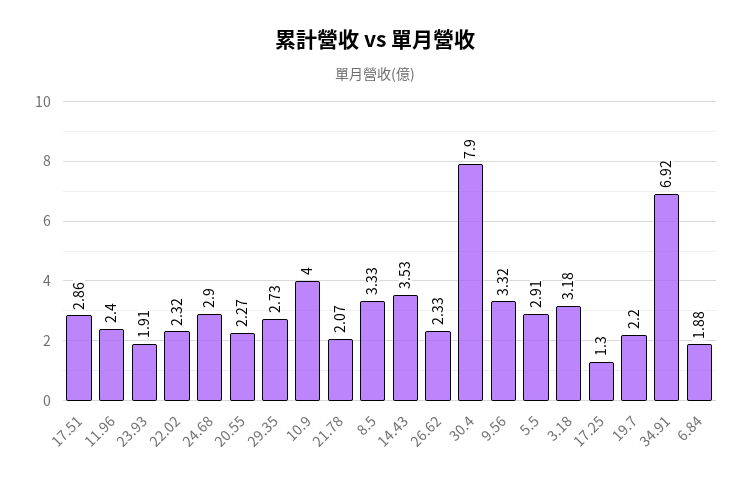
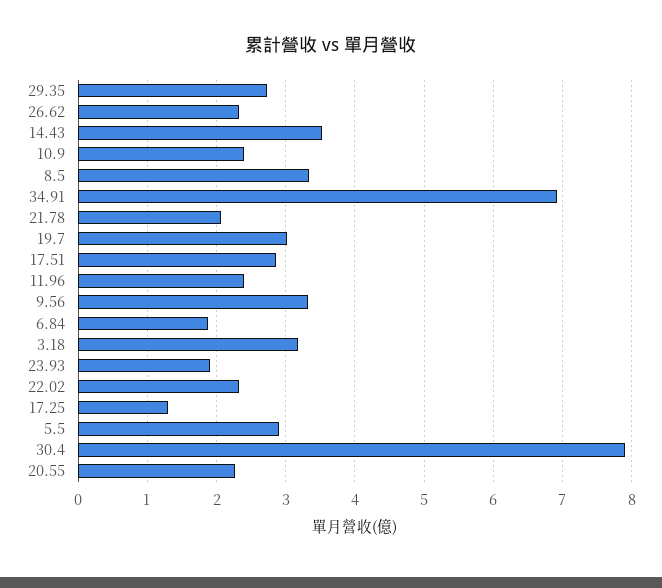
  {
    "17.51": 2.86,
    "11.96": 2.4,
    "23.93": 1.91,
    "22.02": 2.32,
-   "24.68": 2.9,
    "20.55": 2.27,
    "29.35": 2.73,
-   "10.9": 4,
+   "10.9": 2.4,
    "21.78": 2.07,
    "8.5": 3.33,
    "14.43": 3.53,
    "26.62": 2.33,
    "30.4": 7.9,
    "9.56": 3.32,
    "5.5": 2.91,
    "3.18": 3.18,
    "17.25": 1.3,
-   "19.7": 2.2,
+   "19.7": 3,
    "34.91": 6.92,
    "6.84": 1.88
  }

